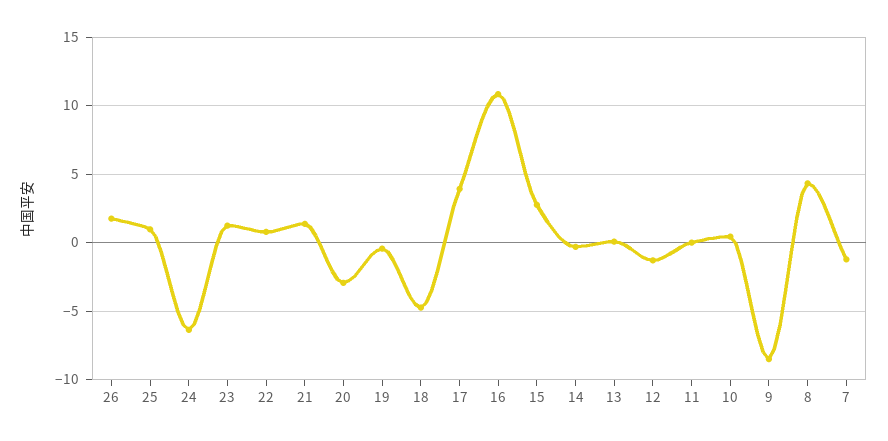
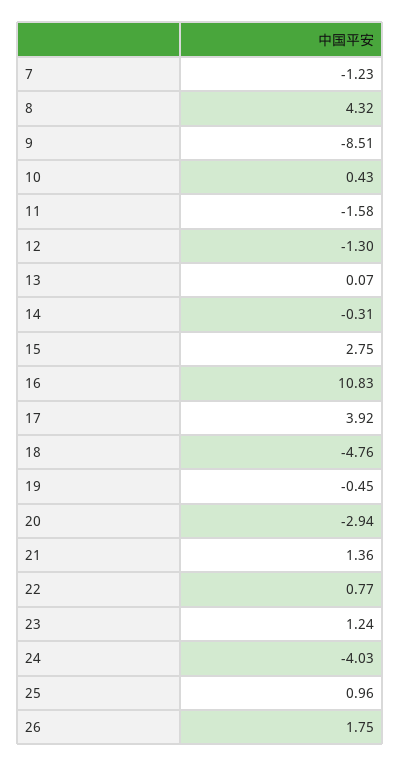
  {
    "26": 1.75,
    "25": 0.96,
-   "24": -6.5,
+   "24": -4.03,
    "23": 1.24,
    "22": 0.77,
    "21": 1.36,
    "20": -2.94,
    "19": -0.45,
    "18": -4.76,
    "17": 3.92,
    "16": 10.83,
    "15": 2.75,
    "14": -0.31,
    "13": 0.07,
    "12": -1.3,
-   "11": 0,
+   "11": -1.58,
    "10": 0.43,
    "9": -8.51,
    "8": 4.32,
    "7": -1.23
  }

